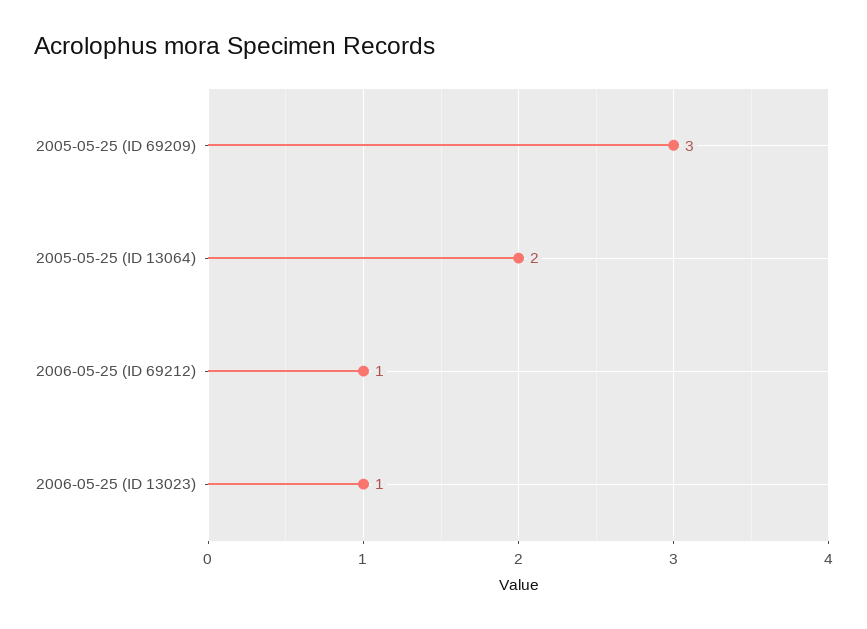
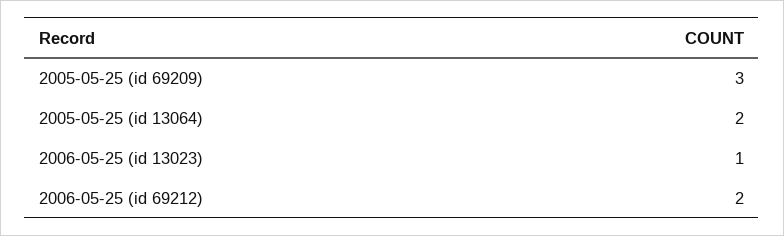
  {
    "2005-05-25 (ID 69209)": 3,
    "2005-05-25 (ID 13064)": 2,
-   "2006-05-25 (ID 69212)": 1,
+   "2006-05-25 (ID 69212)": 2,
    "2006-05-25 (ID 13023)": 1
  }

